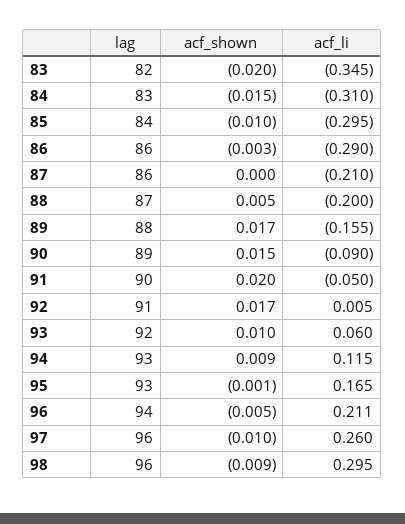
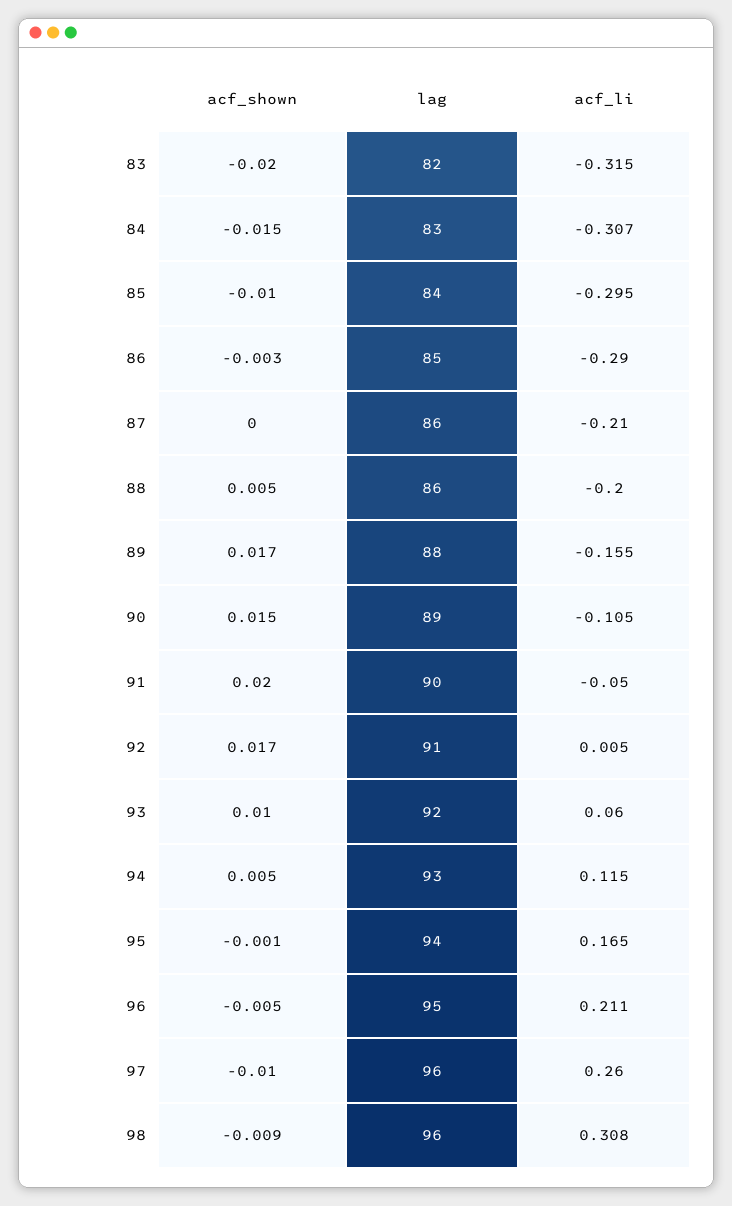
  {
    "lag": {
      "83": 82,
      "84": 83,
      "85": 84,
-     "86": 86,
+     "86": 85,
      "87": 86,
-     "88": 87,
+     "88": 86,
      "89": 88,
      "90": 89,
      "91": 90,
      "92": 91,
      "93": 92,
      "94": 93,
-     "95": 93,
+     "95": 94,
-     "96": 94,
+     "96": 95,
      "97": 96,
      "98": 96
    },
    "acf_shown": {
      "83": -0.02,
      "84": -0.015,
      "85": -0.01,
      "86": -0.003,
      "87": 0,
      "88": 0.005,
      "89": 0.017,
      "90": 0.015,
      "91": 0.02,
      "92": 0.017,
      "93": 0.01,
-     "94": 0.009,
+     "94": 0.005,
      "95": -0.001,
      "96": -0.005,
      "97": -0.01,
      "98": -0.009
    },
    "acf_li": {
-     "83": -0.345,
+     "83": -0.315,
-     "84": -0.31,
+     "84": -0.307,
      "85": -0.295,
      "86": -0.29,
      "87": -0.21,
      "88": -0.2,
      "89": -0.155,
-     "90": -0.09,
+     "90": -0.105,
      "91": -0.05,
      "92": 0.005,
      "93": 0.06,
      "94": 0.115,
      "95": 0.165,
      "96": 0.211,
      "97": 0.26,
-     "98": 0.295
+     "98": 0.308
    }
  }

